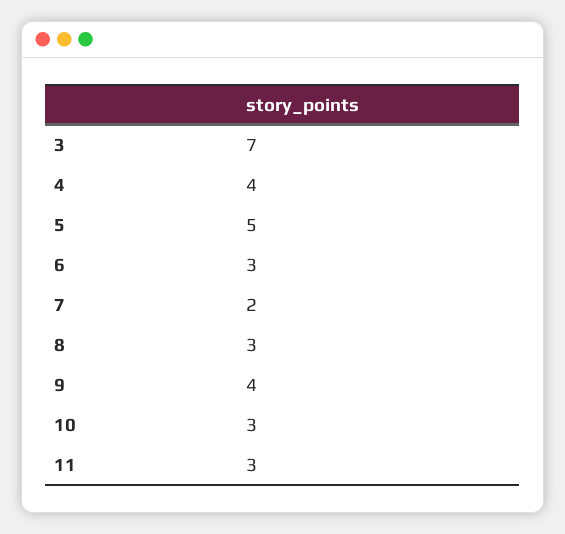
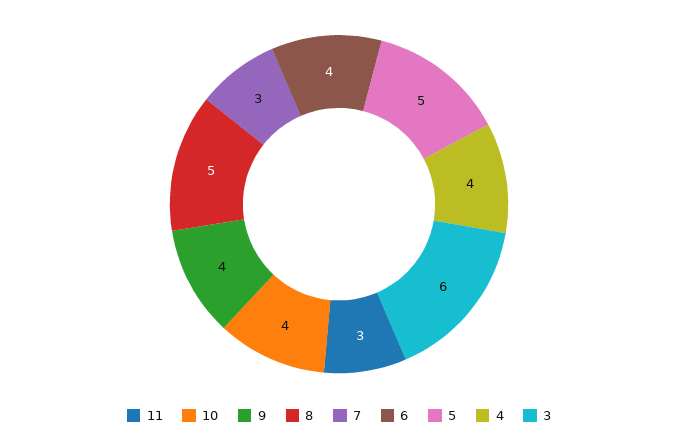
  {
-   "3": 7,
+   "3": 6,
    "4": 4,
    "5": 5,
-   "6": 3,
+   "6": 4,
-   "7": 2,
+   "7": 3,
-   "8": 3,
+   "8": 5,
    "9": 4,
-   "10": 3,
+   "10": 4,
    "11": 3
  }

